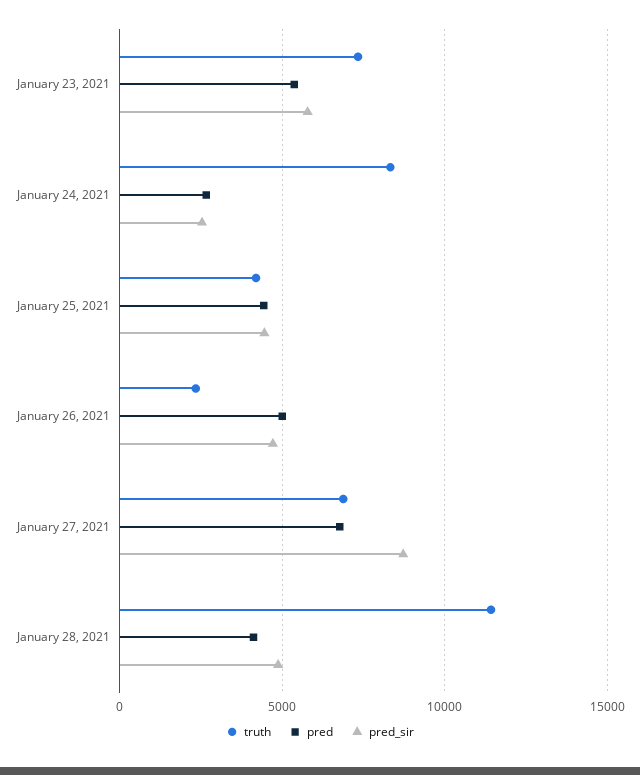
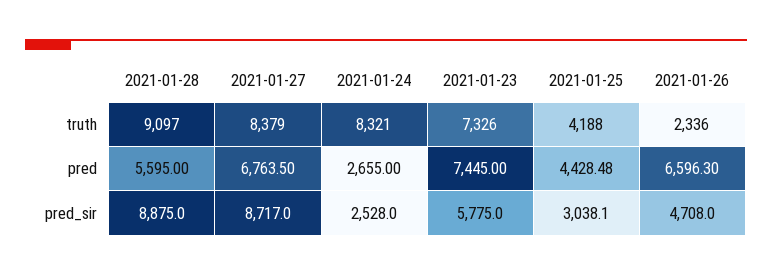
  {
    "truth": {
      "January 23, 2021": 7326,
      "January 24, 2021": 8321,
      "January 25, 2021": 4188,
      "January 26, 2021": 2336,
-     "January 27, 2021": 7000,
+     "January 27, 2021": 8379,
-     "January 28, 2021": 11500
+     "January 28, 2021": 9097
    },
    "pred": {
-     "January 23, 2021": 5500,
+     "January 23, 2021": 7445,
      "January 24, 2021": 2655,
      "January 25, 2021": 4428.48,
-     "January 26, 2021": 5000,
+     "January 26, 2021": 6596.3,
      "January 27, 2021": 6763.5,
-     "January 28, 2021": 4000
+     "January 28, 2021": 5595
    },
    "pred_sir": {
      "January 23, 2021": 5775,
      "January 24, 2021": 2528,
-     "January 25, 2021": 4500,
+     "January 25, 2021": 3038.1,
      "January 26, 2021": 4708,
      "January 27, 2021": 8717,
-     "January 28, 2021": 5000
+     "January 28, 2021": 8875
    }
  }

